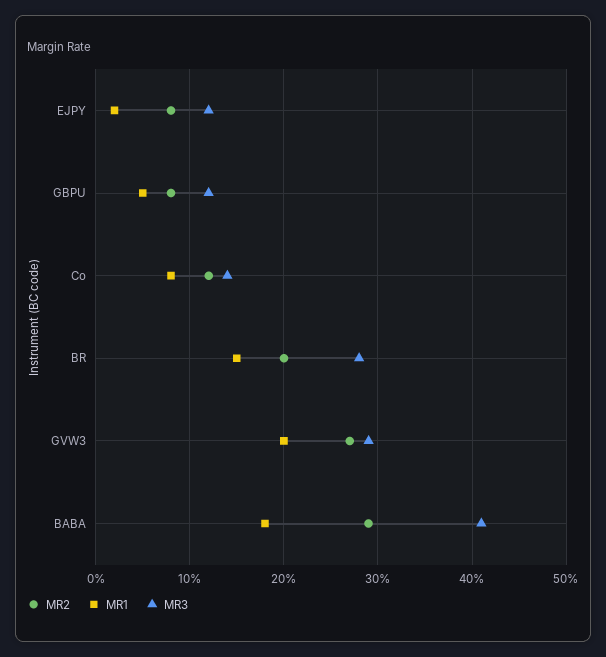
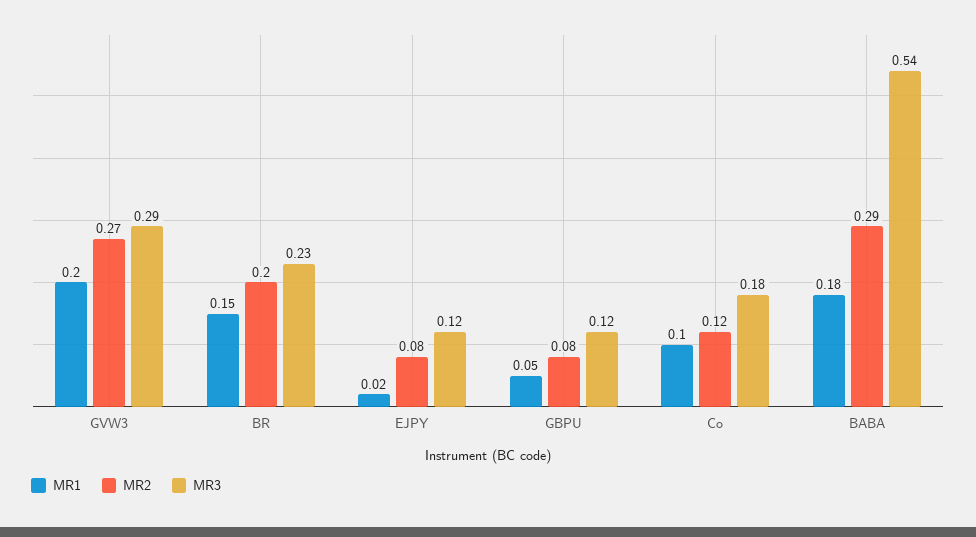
  {
    "MR2": {
      "EJPY": 0.08,
      "GBPU": 0.08,
      "Co": 0.12,
      "BR": 0.2,
      "GVW3": 0.27,
      "BABA": 0.29
    },
    "MR1": {
      "EJPY": 0.02,
      "GBPU": 0.05,
-     "Co": 0.08,
+     "Co": 0.1,
      "BR": 0.15,
      "GVW3": 0.2,
      "BABA": 0.18
    },
    "MR3": {
      "EJPY": 0.12,
      "GBPU": 0.12,
-     "Co": 0.14,
+     "Co": 0.18,
-     "BR": 0.28,
+     "BR": 0.23,
      "GVW3": 0.29,
-     "BABA": 0.41
+     "BABA": 0.54
    }
  }

